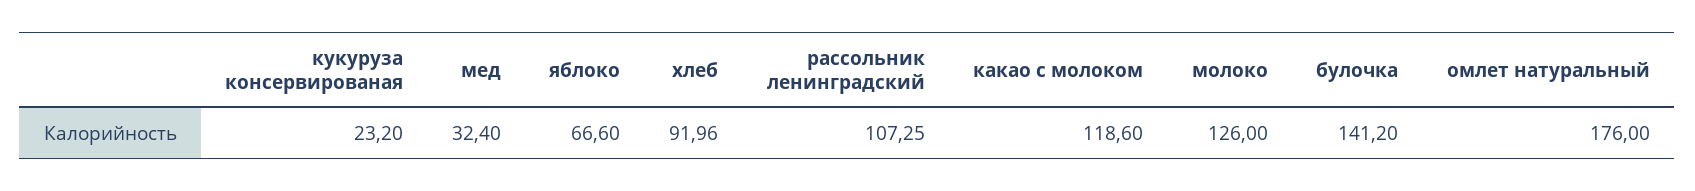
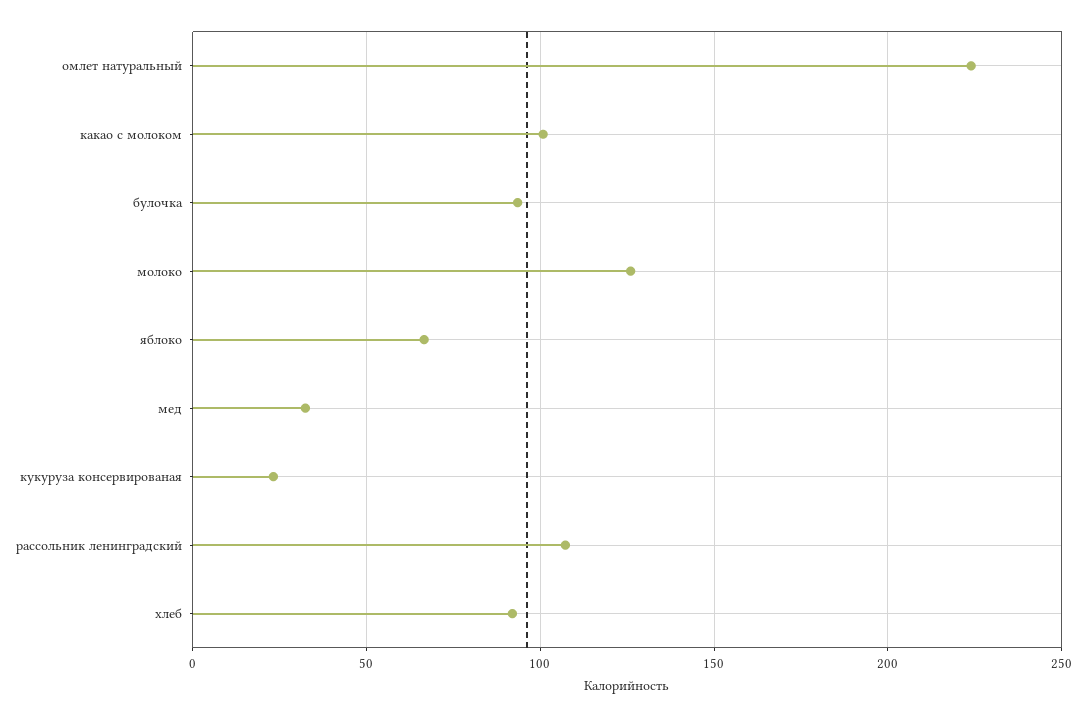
  {
    "кукуруза консервированая": 23.2,
    "мед": 32.4,
    "яблоко": 66.6,
    "хлеб": 91.96,
    "рассольник ленинградский": 107.25,
-   "какао с молоком": 118.6,
+   "какао с молоком": 100,
    "молоко": 126,
-   "булочка": 141.2,
+   "булочка": 95,
-   "омлет натуральный": 176
+   "омлет натуральный": 225
  }

